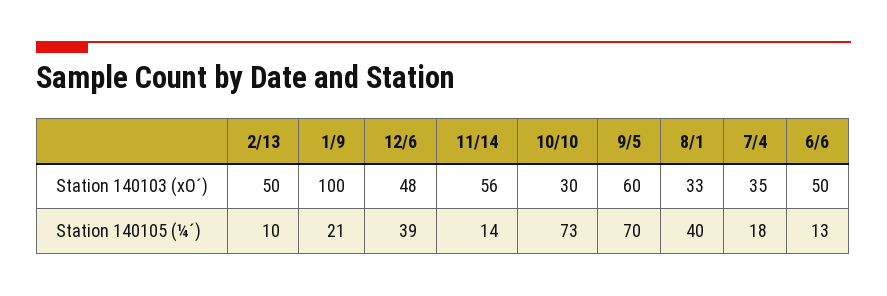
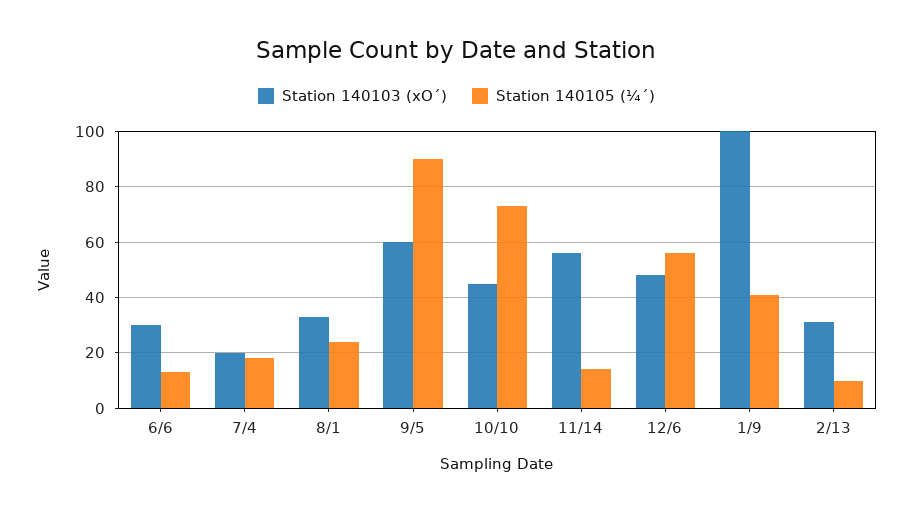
  {
    "Station 140103 (xO´)": {
-     "2/13": 50,
+     "2/13": 30,
      "1/9": 100,
      "12/6": 48,
      "11/14": 56,
-     "10/10": 30,
+     "10/10": 45,
      "9/5": 60,
      "8/1": 33,
-     "7/4": 35,
+     "7/4": 20,
-     "6/6": 50
+     "6/6": 30
    },
    "Station 140105 (¼´)": {
      "2/13": 10,
-     "1/9": 21,
+     "1/9": 40,
-     "12/6": 39,
+     "12/6": 55,
      "11/14": 14,
      "10/10": 73,
-     "9/5": 70,
+     "9/5": 90,
-     "8/1": 40,
+     "8/1": 25,
      "7/4": 18,
      "6/6": 13
    }
  }

